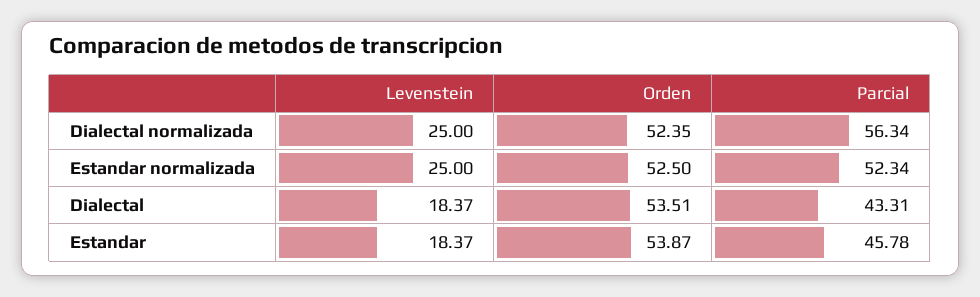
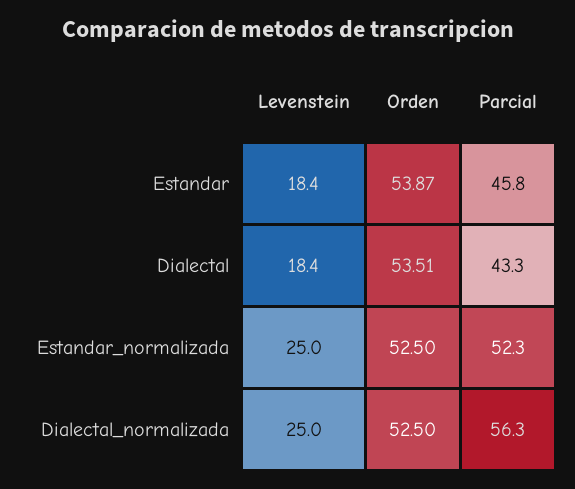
  {
    "Levenstein": {
      "Dialectal normalizada": 25,
      "Estandar normalizada": 25,
      "Dialectal": 18.37,
      "Estandar": 18.37
    },
    "Orden": {
-     "Dialectal normalizada": 52.35,
+     "Dialectal normalizada": 52.5,
      "Estandar normalizada": 52.5,
      "Dialectal": 53.51,
      "Estandar": 53.87
    },
    "Parcial": {
      "Dialectal normalizada": 56.34,
      "Estandar normalizada": 52.34,
      "Dialectal": 43.31,
      "Estandar": 45.78
    }
  }

